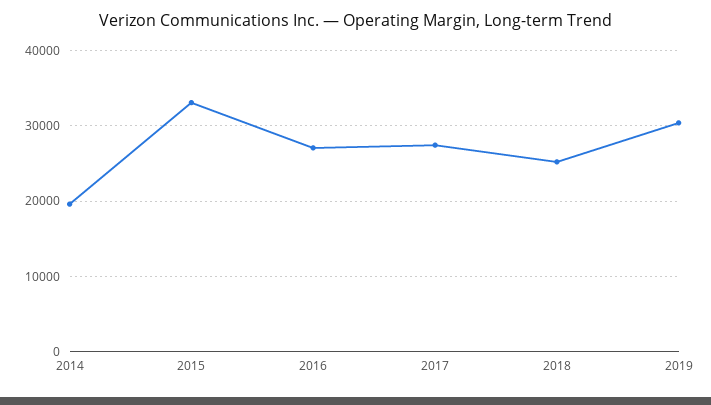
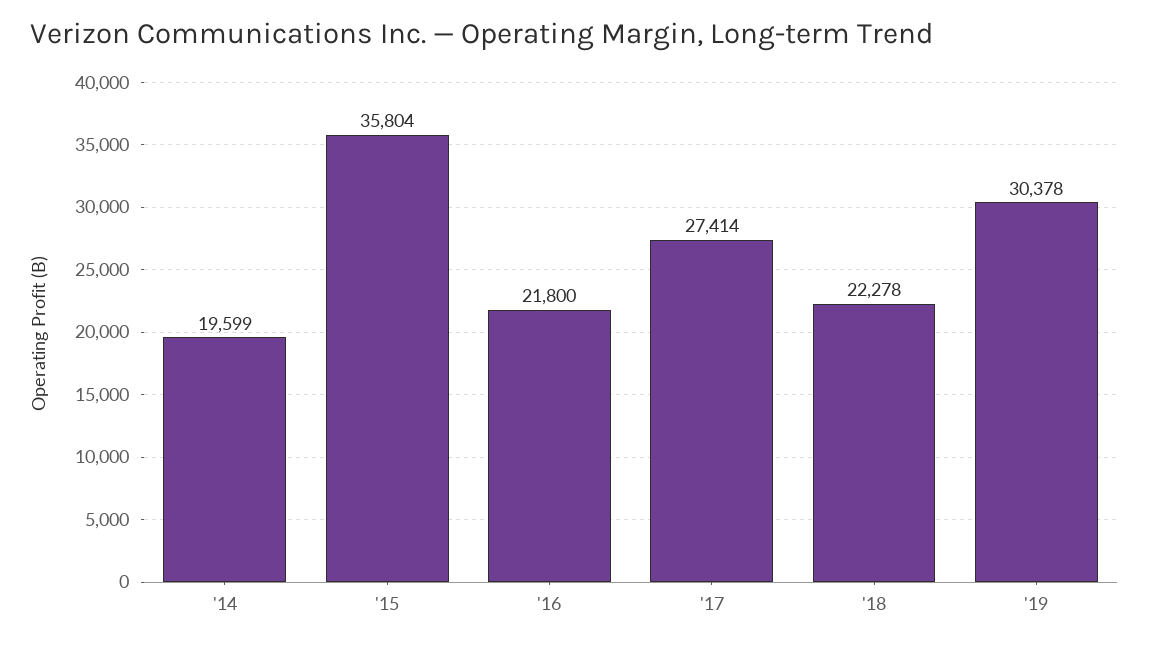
  {
    "2014": 19599,
-   "2015": 33000,
+   "2015": 35804,
-   "2016": 27000,
+   "2016": 21800,
    "2017": 27414,
-   "2018": 25000,
+   "2018": 22278,
    "2019": 30378
  }

